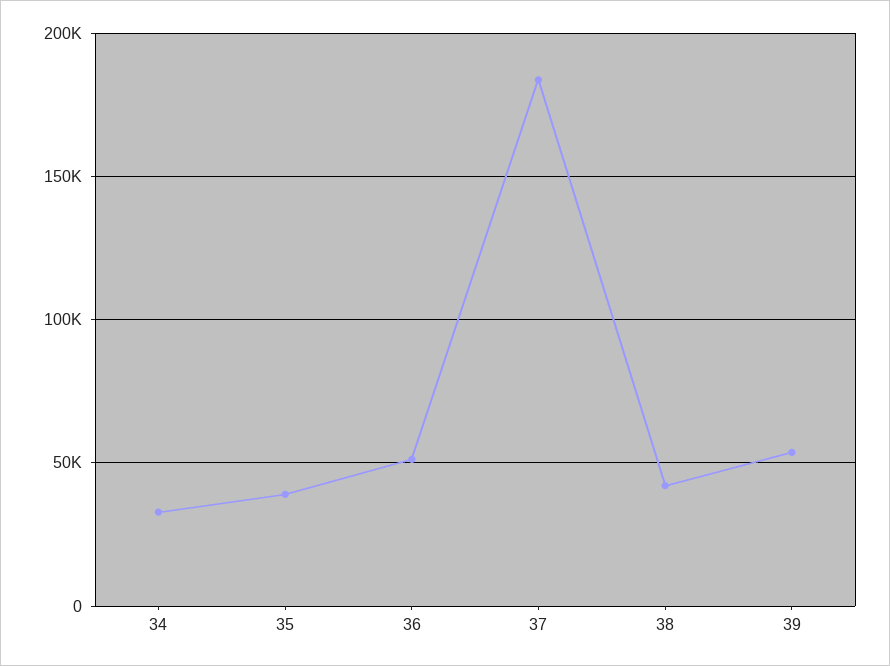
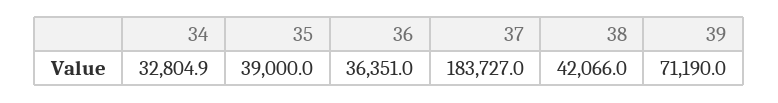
  {
    "34": 32804.9,
    "35": 39000,
-   "36": 50000,
+   "36": 36351,
    "37": 183727,
    "38": 42066,
-   "39": 55000
+   "39": 71190
  }

